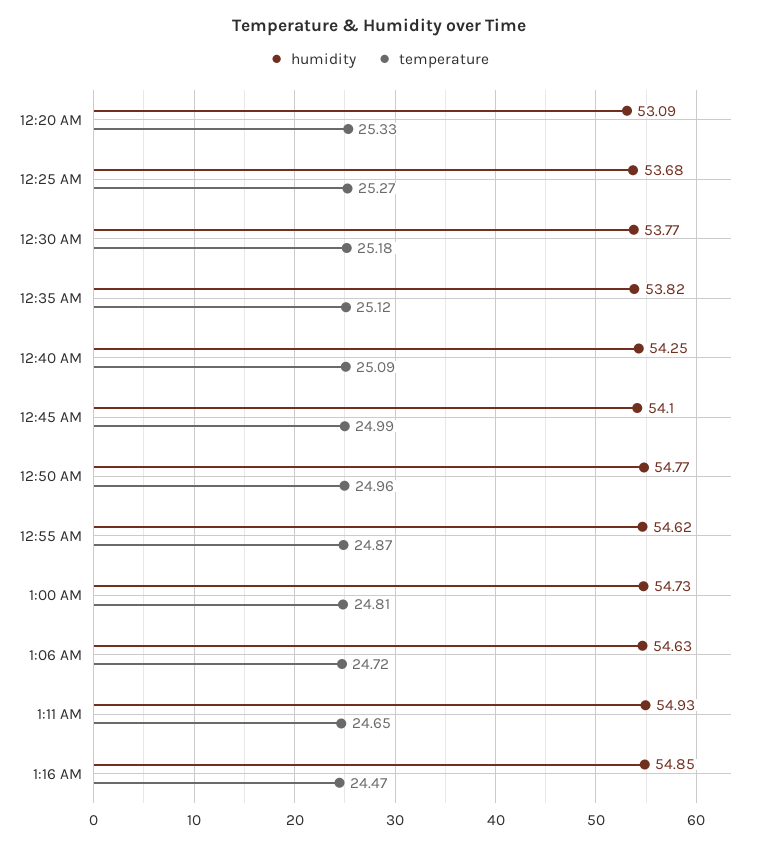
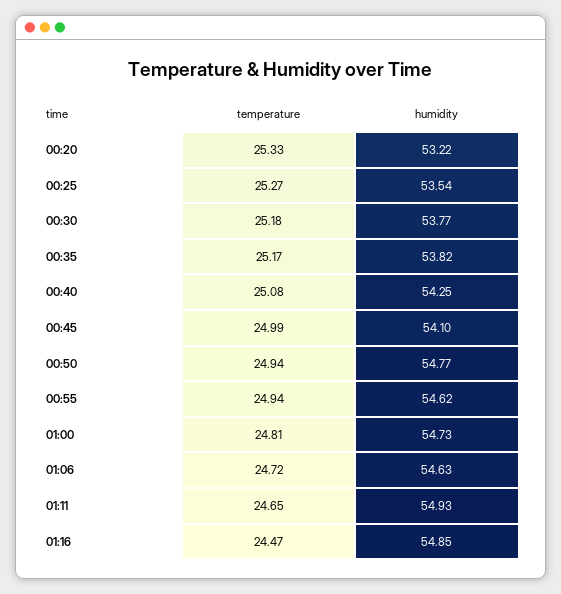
  {
    "humidity": {
-     "12:20 AM": 53.09,
+     "12:20 AM": 53.22,
-     "12:25 AM": 53.68,
+     "12:25 AM": 53.54,
      "12:30 AM": 53.77,
      "12:35 AM": 53.82,
      "12:40 AM": 54.25,
      "12:45 AM": 54.1,
      "12:50 AM": 54.77,
      "12:55 AM": 54.62,
      "1:00 AM": 54.73,
      "1:06 AM": 54.63,
      "1:11 AM": 54.93,
      "1:16 AM": 54.85
    },
    "temperature": {
      "12:20 AM": 25.33,
      "12:25 AM": 25.27,
      "12:30 AM": 25.18,
-     "12:35 AM": 25.12,
+     "12:35 AM": 25.17,
-     "12:40 AM": 25.09,
+     "12:40 AM": 25.08,
      "12:45 AM": 24.99,
-     "12:50 AM": 24.96,
+     "12:50 AM": 24.94,
-     "12:55 AM": 24.87,
+     "12:55 AM": 24.94,
      "1:00 AM": 24.81,
      "1:06 AM": 24.72,
      "1:11 AM": 24.65,
      "1:16 AM": 24.47
    }
  }

